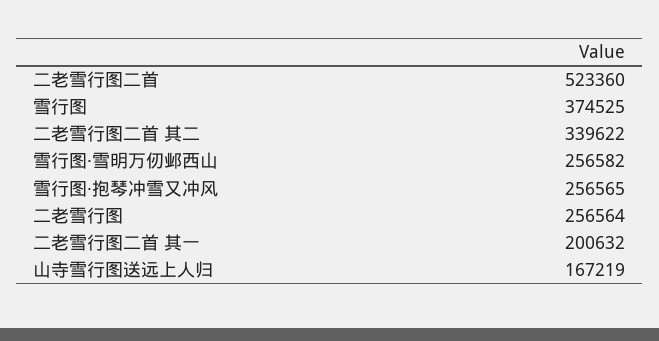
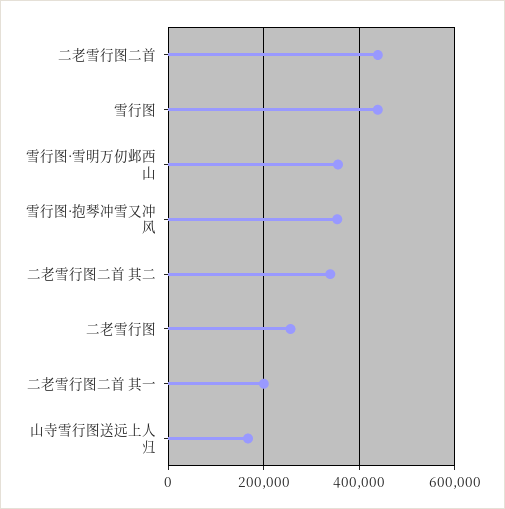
  {
-   "二老雪行图二首": 523360,
+   "二老雪行图二首": 440000,
-   "雪行图": 374525,
+   "雪行图": 440000,
    "二老雪行图二首 其二": 339622,
-   "雪行图·雪明万仞邺西山": 256582,
+   "雪行图·雪明万仞邺西山": 360000,
-   "雪行图·抱琴冲雪又冲风": 256565,
+   "雪行图·抱琴冲雪又冲风": 360000,
    "二老雪行图": 256564,
    "二老雪行图二首 其一": 200632,
    "山寺雪行图送远上人归": 167219
  }

